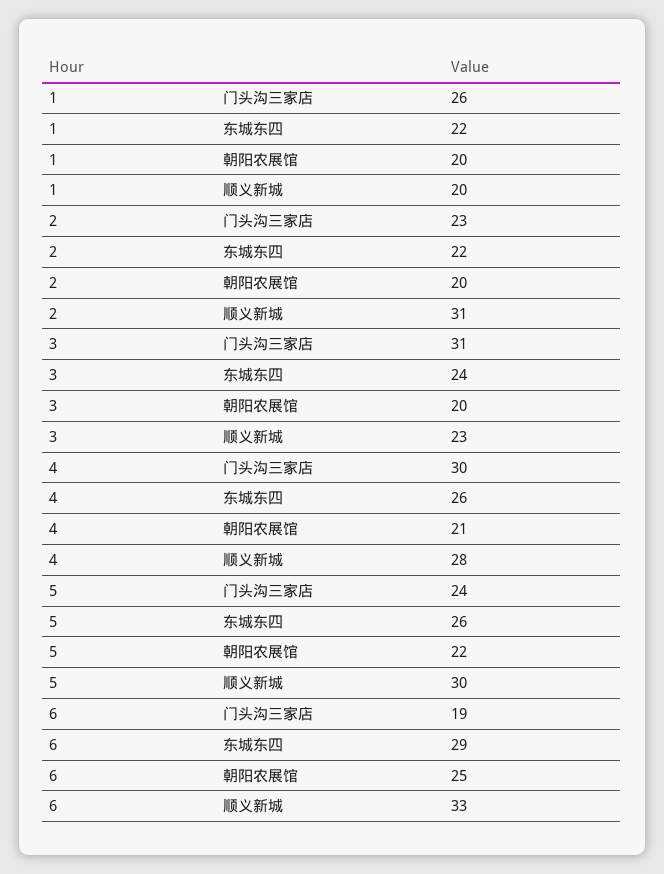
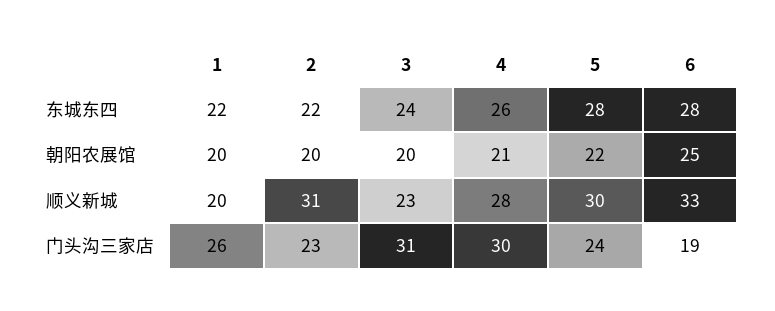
  {
    "1": {
      "门头沟三家店": 26,
      "东城东四": 22,
      "朝阳农展馆": 20,
      "顺义新城": 20
    },
    "2": {
      "门头沟三家店": 23,
      "东城东四": 22,
      "朝阳农展馆": 20,
      "顺义新城": 31
    },
    "3": {
      "门头沟三家店": 31,
      "东城东四": 24,
      "朝阳农展馆": 20,
      "顺义新城": 23
    },
    "4": {
      "门头沟三家店": 30,
      "东城东四": 26,
      "朝阳农展馆": 21,
      "顺义新城": 28
    },
    "5": {
      "门头沟三家店": 24,
-     "东城东四": 26,
+     "东城东四": 28,
      "朝阳农展馆": 22,
      "顺义新城": 30
    },
    "6": {
      "门头沟三家店": 19,
-     "东城东四": 29,
+     "东城东四": 28,
      "朝阳农展馆": 25,
      "顺义新城": 33
    }
  }

